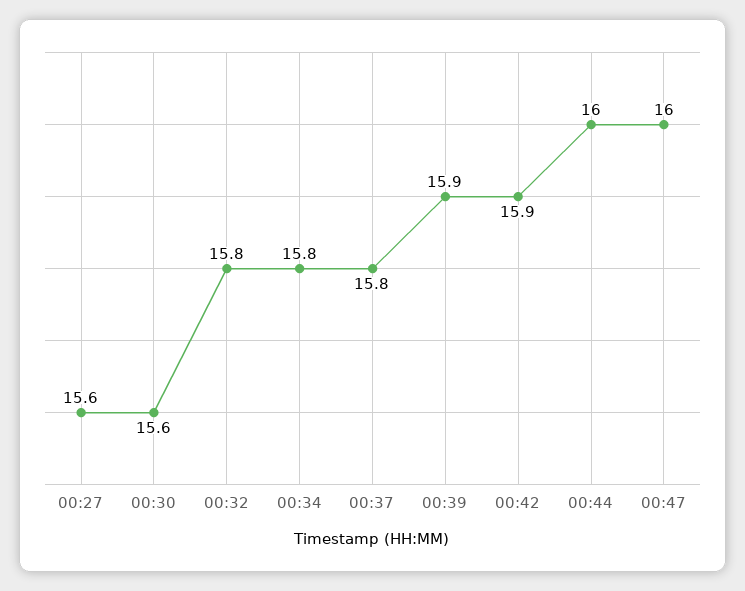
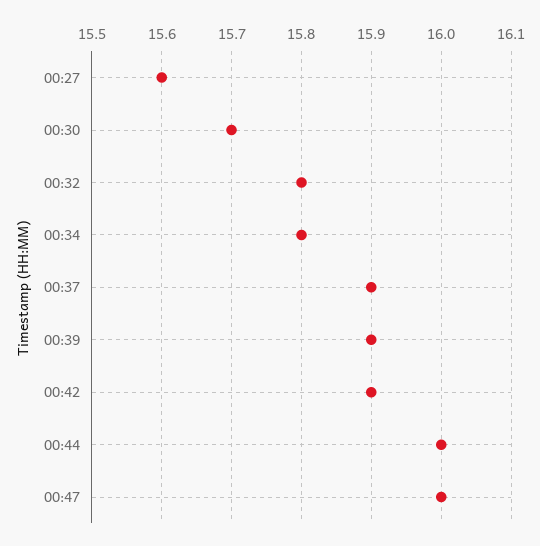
  {
    "00:27": 15.6,
-   "00:30": 15.6,
+   "00:30": 15.7,
    "00:32": 15.8,
    "00:34": 15.8,
-   "00:37": 15.8,
+   "00:37": 15.9,
    "00:39": 15.9,
    "00:42": 15.9,
    "00:44": 16,
    "00:47": 16
  }

